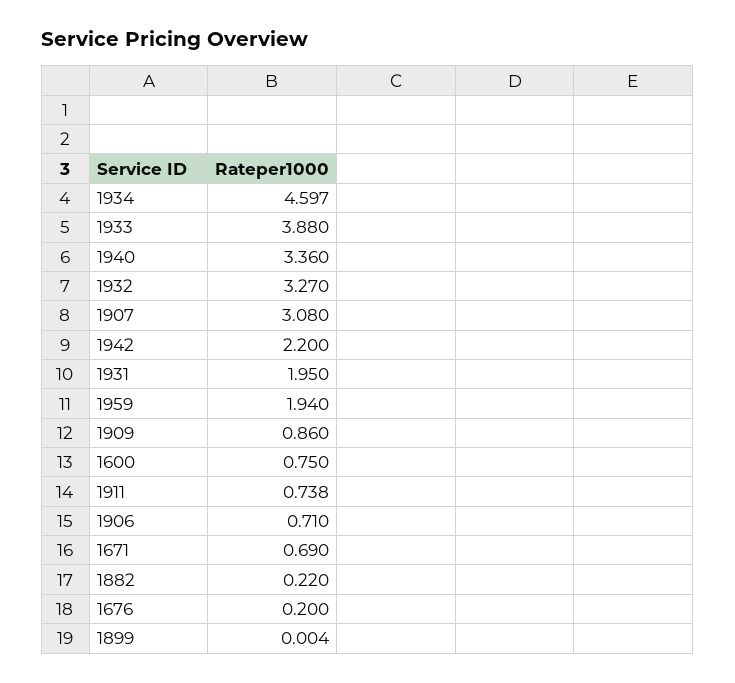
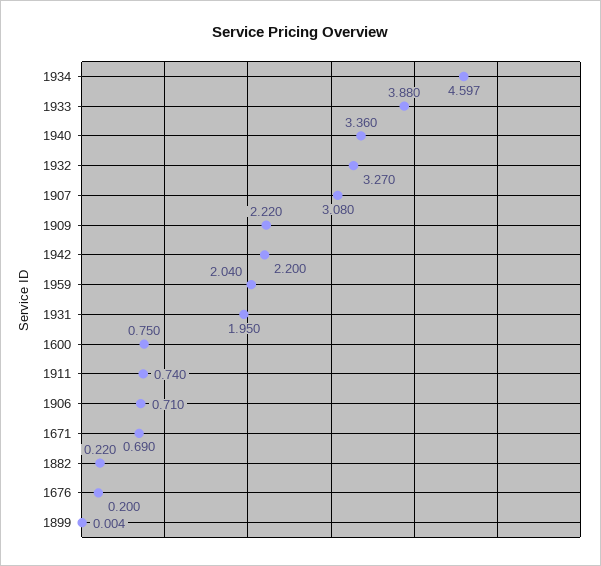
  {
    "1934": 4.597,
    "1933": 3.88,
    "1940": 3.36,
    "1932": 3.27,
    "1907": 3.08,
    "1942": 2.2,
    "1931": 1.95,
-   "1959": 1.94,
+   "1959": 2.04,
-   "1909": 0.86,
+   "1909": 2.22,
    "1600": 0.75,
-   "1911": 0.738,
+   "1911": 0.74,
    "1906": 0.71,
    "1671": 0.69,
    "1882": 0.22,
    "1676": 0.2,
    "1899": 0.004
  }

